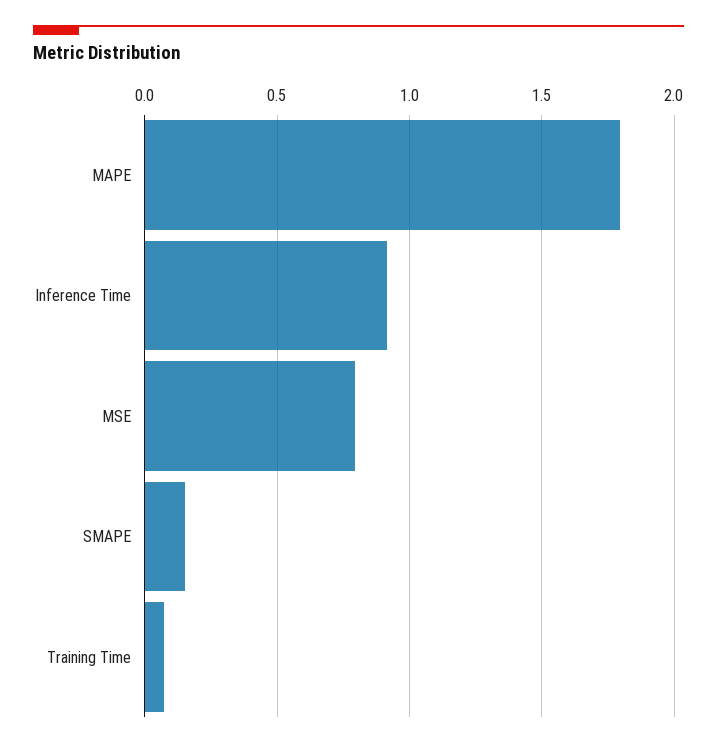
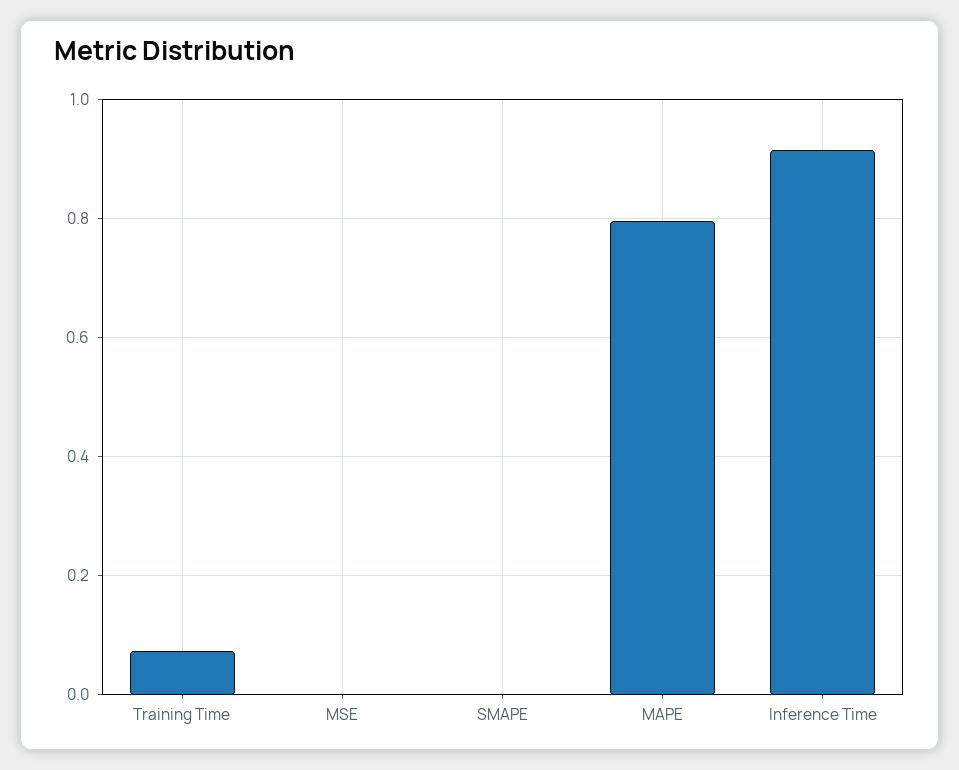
  {
-   "MAPE": 1.8,
+   "MAPE": 0.8,
    "Inference Time": 0.92,
-   "MSE": 0.8,
+   "MSE": 0,
-   "SMAPE": 0.15,
+   "SMAPE": 0,
    "Training Time": 0.08
  }

